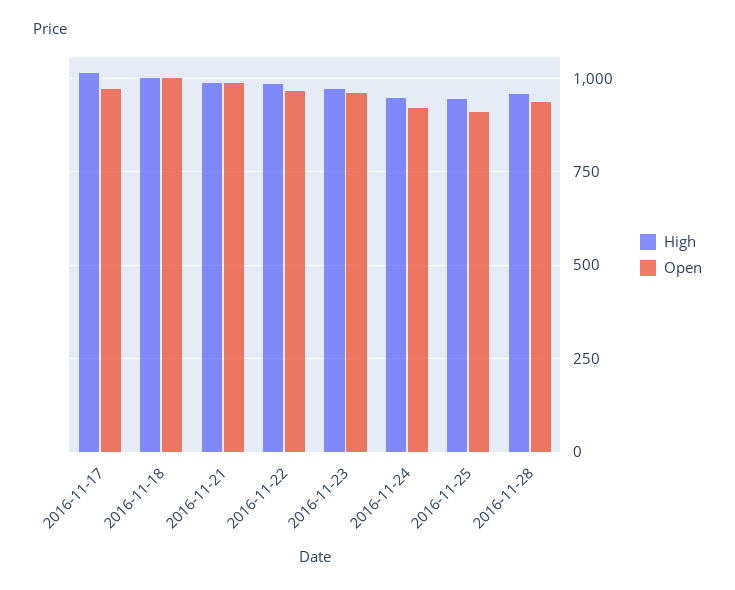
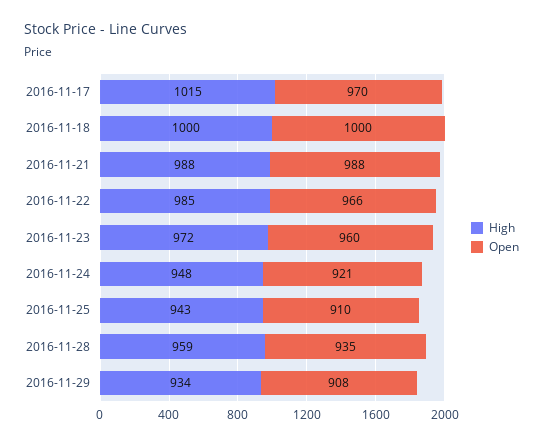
  {
    "High": {
      "2016-11-17": 1015,
      "2016-11-18": 1000,
      "2016-11-21": 988,
      "2016-11-22": 985,
      "2016-11-23": 972,
      "2016-11-24": 948,
      "2016-11-25": 943,
-     "2016-11-28": 959
+     "2016-11-28": 959,
+     "2016-11-29": 934
    },
    "Open": {
      "2016-11-17": 970,
      "2016-11-18": 1000,
      "2016-11-21": 988,
      "2016-11-22": 966,
      "2016-11-23": 960,
      "2016-11-24": 921,
      "2016-11-25": 910,
-     "2016-11-28": 935
+     "2016-11-28": 935,
+     "2016-11-29": 908
    }
  }

